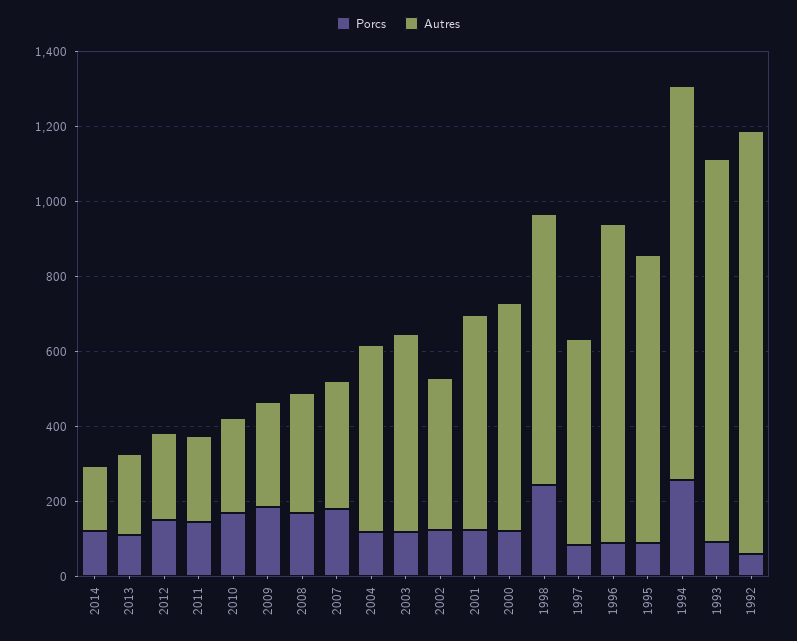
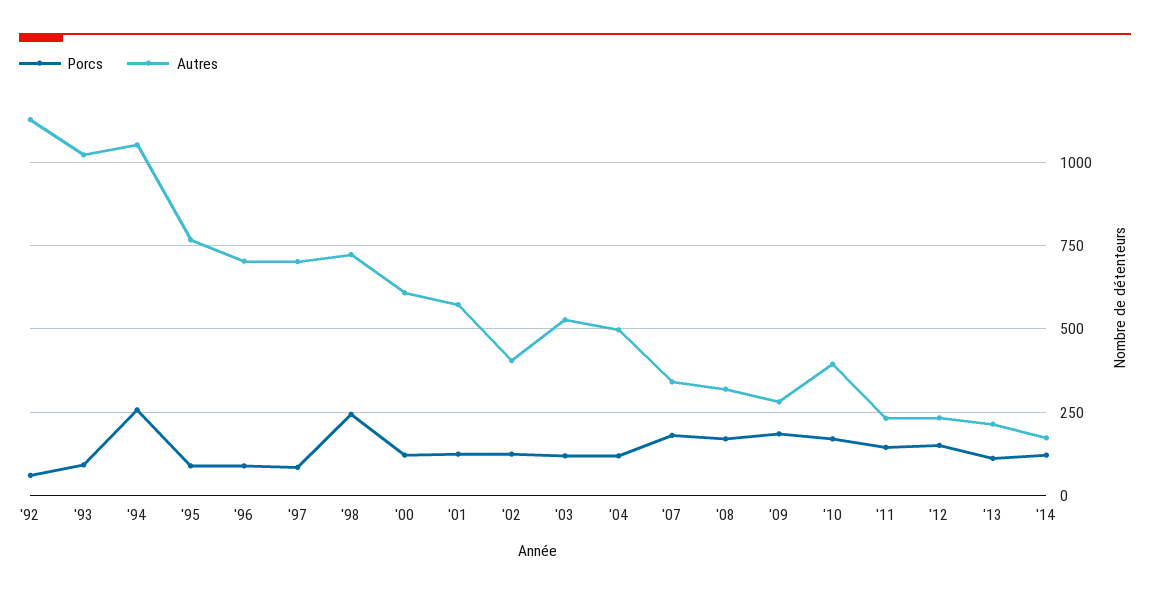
  {
    "Porcs": {
      "2014": 125,
      "2013": 100,
      "2012": 150,
      "2011": 150,
      "2010": 175,
      "2009": 175,
      "2008": 175,
      "2007": 175,
      "2004": 125,
      "2003": 125,
      "2002": 125,
      "2001": 125,
      "2000": 125,
      "1998": 250,
      "1997": 75,
      "1996": 100,
      "1995": 100,
      "1994": 250,
      "1993": 100,
      "1992": 50
    },
    "Autres": {
      "2014": 175,
      "2013": 225,
      "2012": 225,
      "2011": 225,
-     "2010": 250,
+     "2010": 400,
      "2009": 275,
      "2008": 325,
      "2007": 350,
      "2004": 500,
      "2003": 525,
      "2002": 400,
      "2001": 575,
      "2000": 600,
      "1998": 725,
-     "1997": 550,
+     "1997": 700,
-     "1996": 850,
+     "1996": 700,
      "1995": 775,
      "1994": 1050,
      "1993": 1025,
      "1992": 1125
    }
  }

